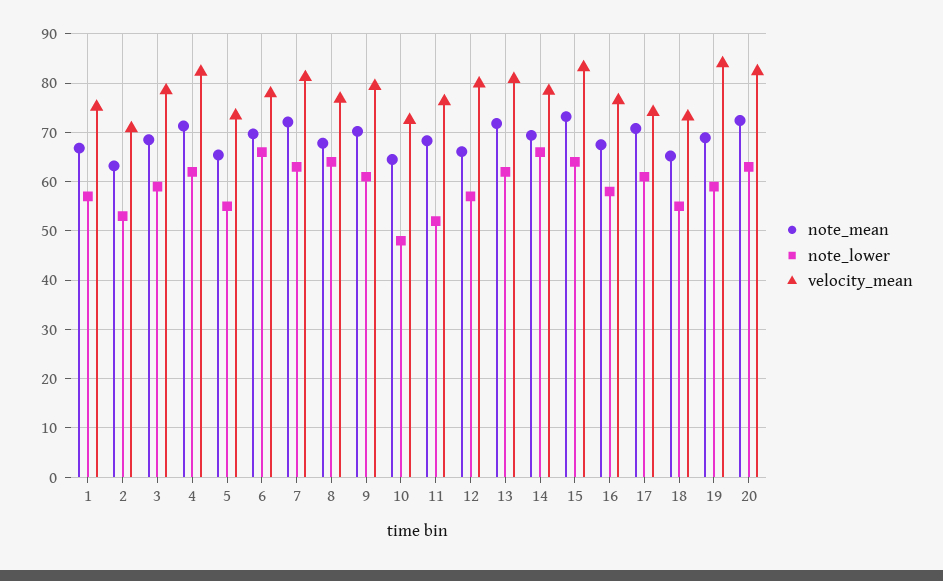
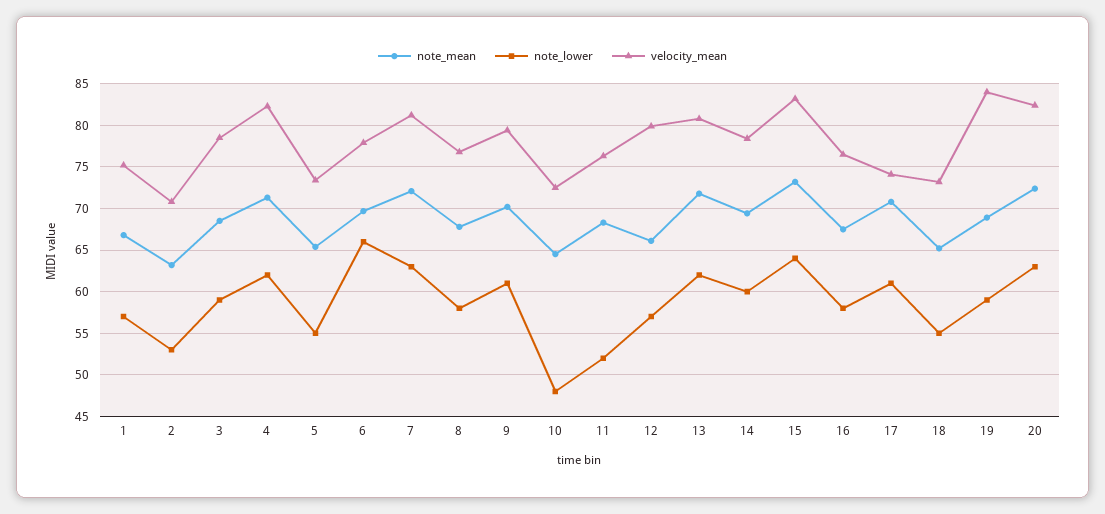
  {
    "note_mean": {
      "1": 67,
      "2": 63,
      "3": 69,
      "4": 71,
      "5": 65,
      "6": 70,
      "7": 72,
      "8": 68,
      "9": 70,
      "10": 65,
      "11": 68,
      "12": 66,
      "13": 72,
      "14": 69,
      "15": 73,
      "16": 68,
      "17": 71,
      "18": 65,
      "19": 69,
      "20": 72
    },
    "note_lower": {
      "1": 57,
      "2": 53,
      "3": 59,
      "4": 62,
      "5": 55,
      "6": 66,
      "7": 63,
-     "8": 64,
+     "8": 58,
      "9": 61,
      "10": 48,
      "11": 52,
      "12": 57,
      "13": 62,
-     "14": 66,
+     "14": 60,
      "15": 64,
      "16": 58,
      "17": 61,
      "18": 55,
      "19": 59,
      "20": 63
    },
    "velocity_mean": {
      "1": 75,
      "2": 71,
      "3": 79,
      "4": 82,
      "5": 73,
      "6": 78,
      "7": 81,
      "8": 77,
      "9": 79,
      "10": 73,
      "11": 76,
      "12": 80,
      "13": 81,
      "14": 78,
      "15": 83,
      "16": 77,
      "17": 74,
      "18": 73,
      "19": 84,
      "20": 82
    }
  }

